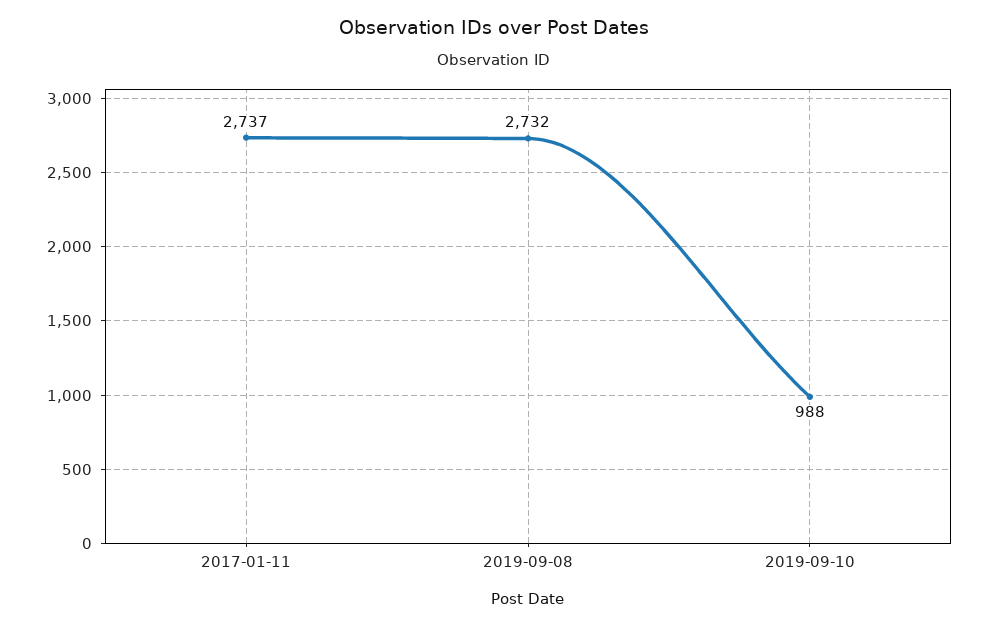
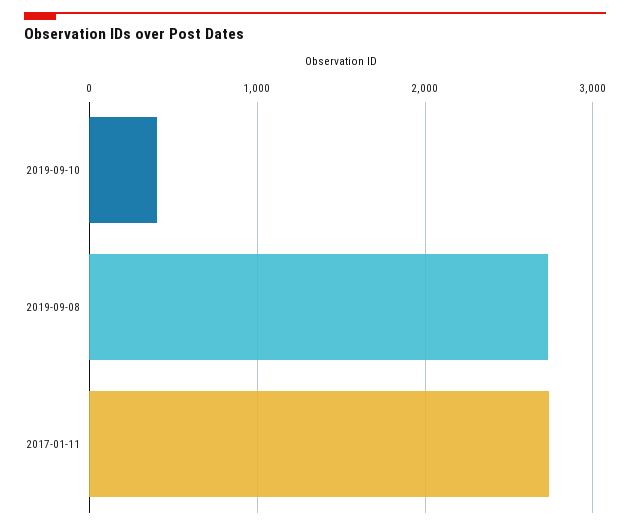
  {
    "2017-01-11": 2737,
    "2019-09-08": 2732,
-   "2019-09-10": 988
+   "2019-09-10": 400
  }

